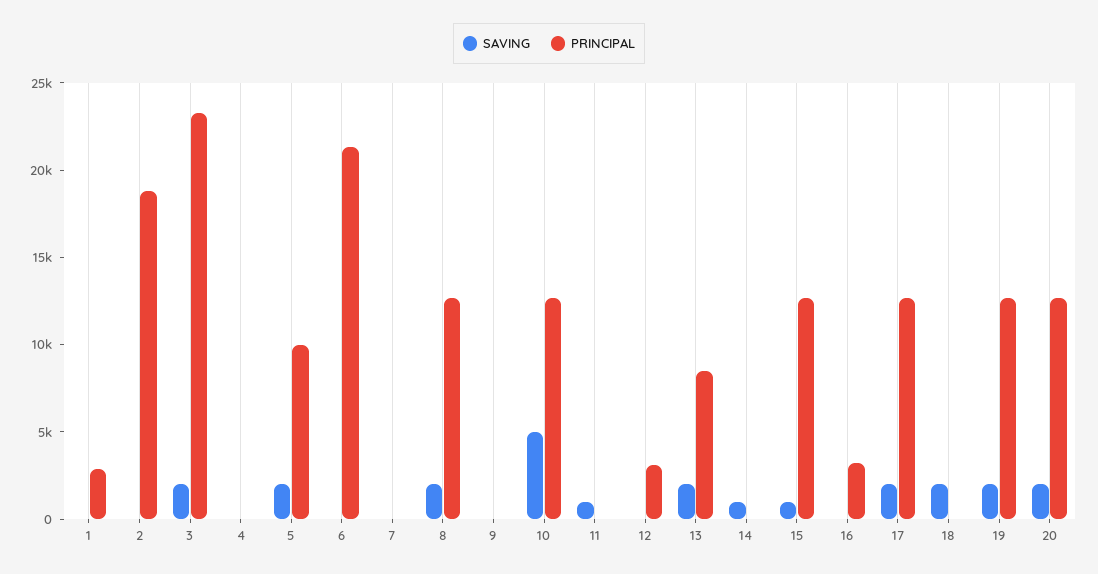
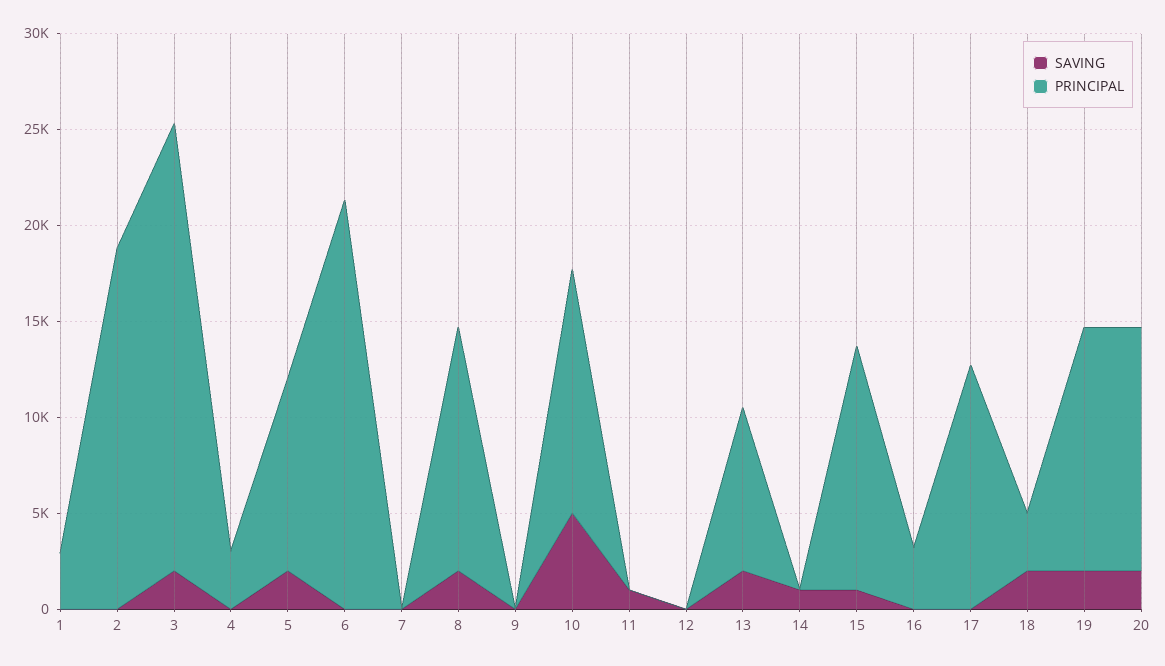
  {
    "SAVING": {
      "1": 0,
      "2": 0,
      "3": 2000,
      "4": 0,
      "5": 2000,
      "6": 0,
      "7": 0,
      "8": 2000,
      "9": 0,
      "10": 5000,
      "11": 1000,
      "12": 0,
      "13": 2000,
      "14": 1000,
      "15": 1000,
      "16": 0,
-     "17": 2000,
+     "17": 0,
      "18": 2000,
      "19": 2000,
      "20": 2000
    },
    "PRINCIPAL": {
      "1": 3000,
      "2": 19000,
      "3": 23000,
-     "4": 0,
+     "4": 3000,
      "5": 10000,
      "6": 21000,
      "7": 0,
      "8": 13000,
      "9": 0,
      "10": 13000,
      "11": 0,
-     "12": 3000,
+     "12": 0,
      "13": 9000,
      "14": 0,
      "15": 13000,
      "16": 3000,
      "17": 13000,
-     "18": 0,
+     "18": 3000,
      "19": 13000,
      "20": 13000
    }
  }

